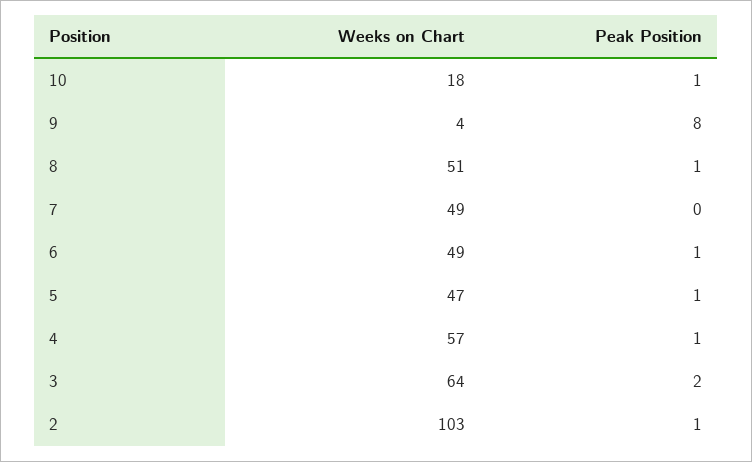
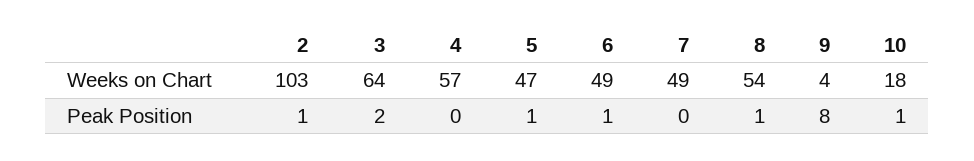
  {
    "Weeks on Chart": {
      "10": 18,
      "9": 4,
-     "8": 51,
+     "8": 54,
      "7": 49,
      "6": 49,
      "5": 47,
      "4": 57,
      "3": 64,
      "2": 103
    },
    "Peak Position": {
      "10": 1,
      "9": 8,
      "8": 1,
      "7": 0,
      "6": 1,
      "5": 1,
-     "4": 1,
+     "4": 0,
      "3": 2,
      "2": 1
    }
  }

